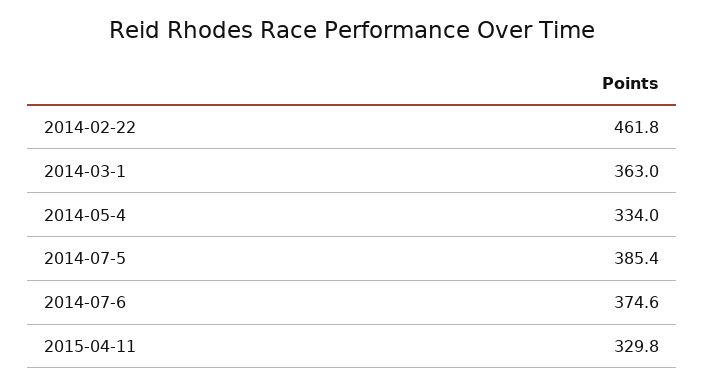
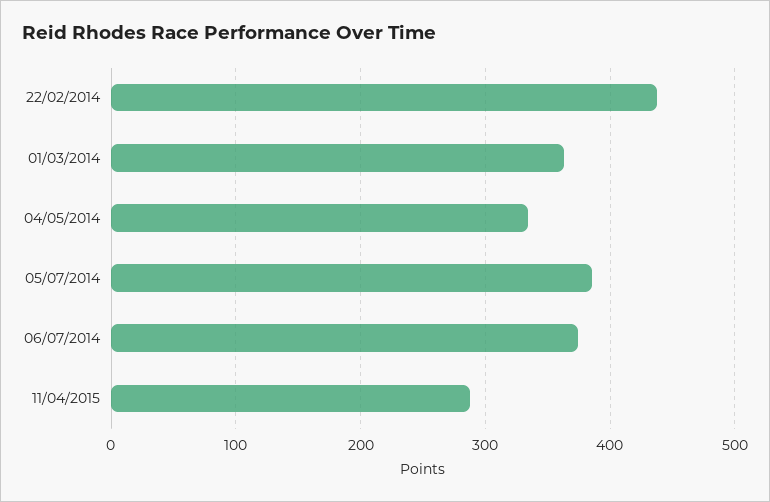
  {
-   "2014-02-22": 461.8,
+   "2014-02-22": 440,
    "2014-03-1": 363,
    "2014-05-4": 334,
    "2014-07-5": 385.4,
    "2014-07-6": 374.6,
-   "2015-04-11": 329.8
+   "2015-04-11": 290
  }

